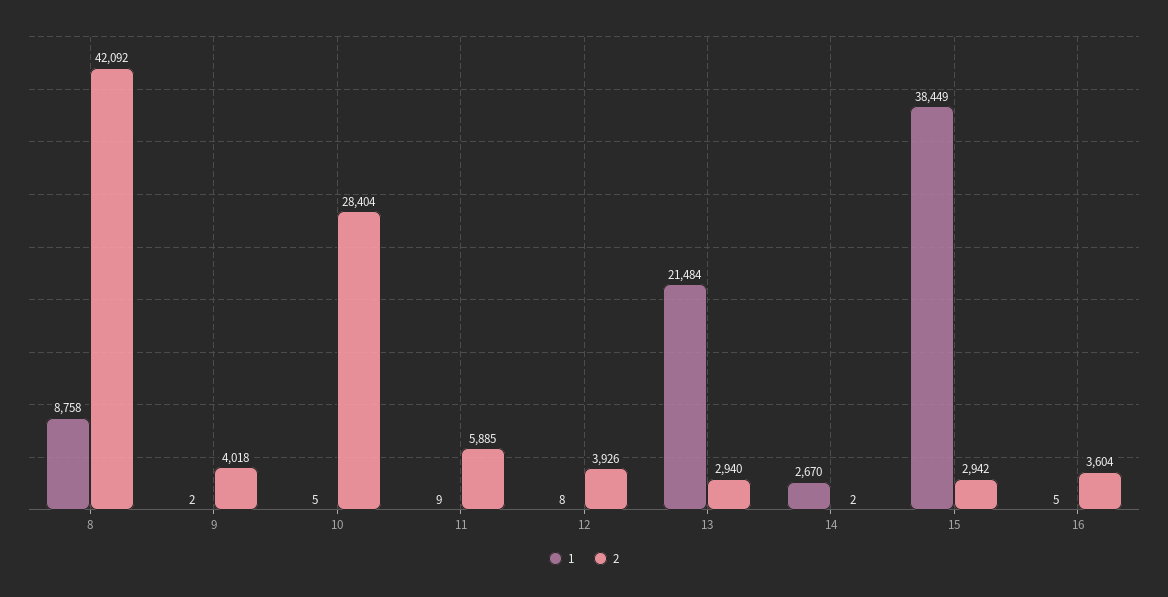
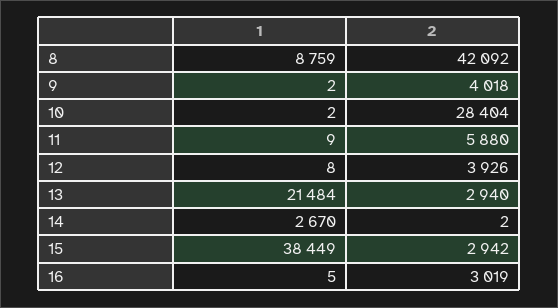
  {
    "1": {
-     "8": 8758,
+     "8": 8759,
      "9": 2,
-     "10": 5,
+     "10": 2,
      "11": 9,
      "12": 8,
      "13": 21484,
      "14": 2670,
      "15": 38449,
      "16": 5
    },
    "2": {
      "8": 42092,
      "9": 4018,
      "10": 28404,
-     "11": 5885,
+     "11": 5880,
      "12": 3926,
      "13": 2940,
      "14": 2,
      "15": 2942,
-     "16": 3604
+     "16": 3019
    }
  }

